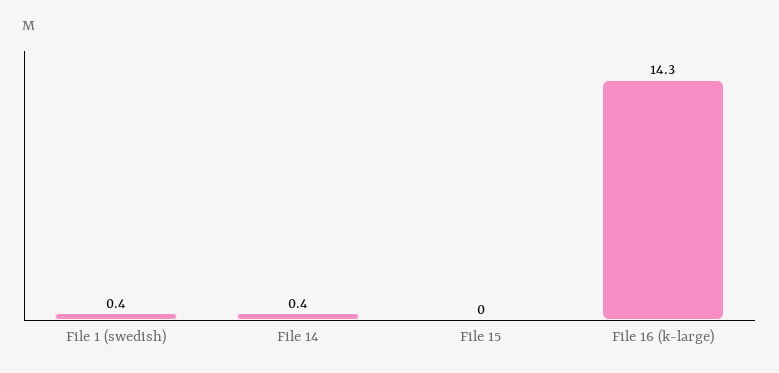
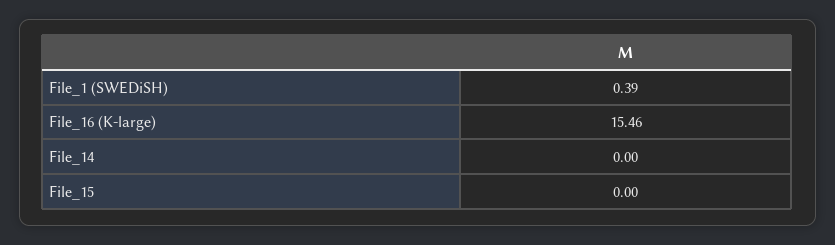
  {
    "File 1 (swedish)": 0.39,
-   "File 14": 0.4,
+   "File 14": 0,
    "File 15": 0,
-   "File 16 (k-large)": 14.3
+   "File 16 (k-large)": 15.46
  }

